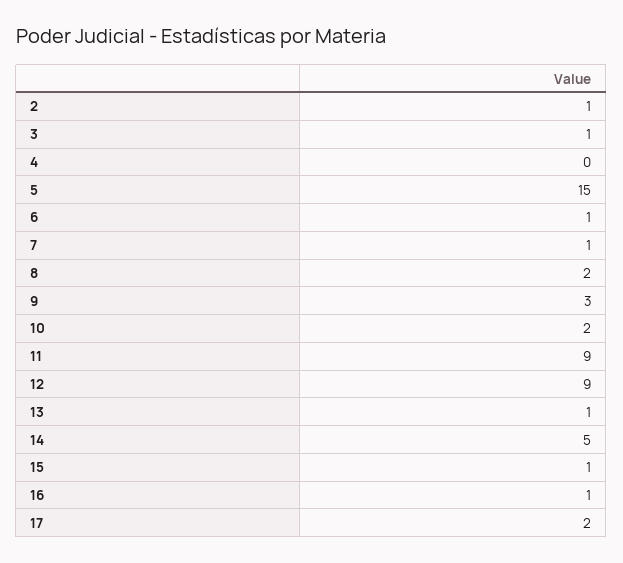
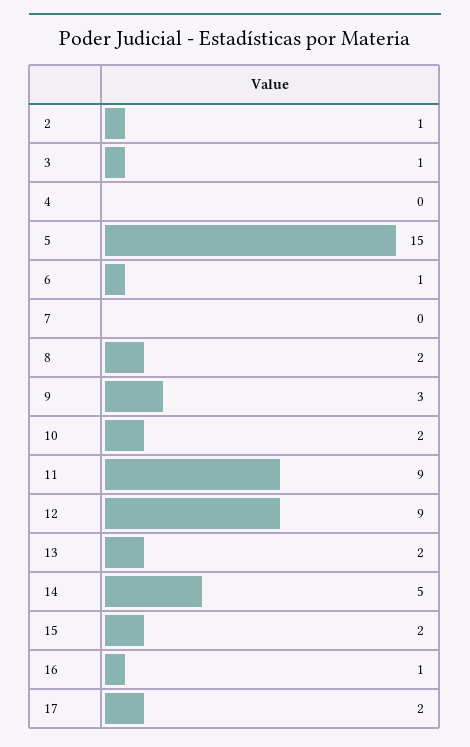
  {
    "2": 1,
    "3": 1,
    "4": 0,
    "5": 15,
    "6": 1,
-   "7": 1,
+   "7": 0,
    "8": 2,
    "9": 3,
    "10": 2,
    "11": 9,
    "12": 9,
-   "13": 1,
+   "13": 2,
    "14": 5,
-   "15": 1,
+   "15": 2,
    "16": 1,
    "17": 2
  }

